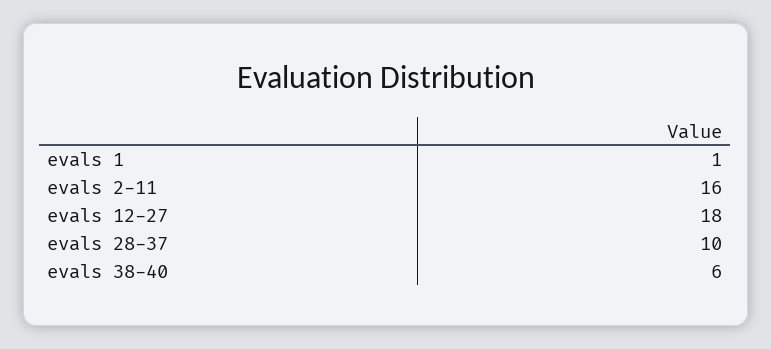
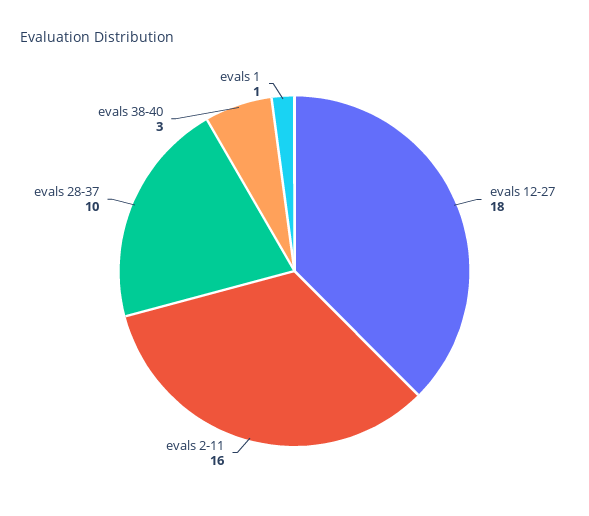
  {
    "evals 1": 1,
    "evals 2-11": 16,
    "evals 12-27": 18,
    "evals 28-37": 10,
-   "evals 38-40": 6
+   "evals 38-40": 3
  }

